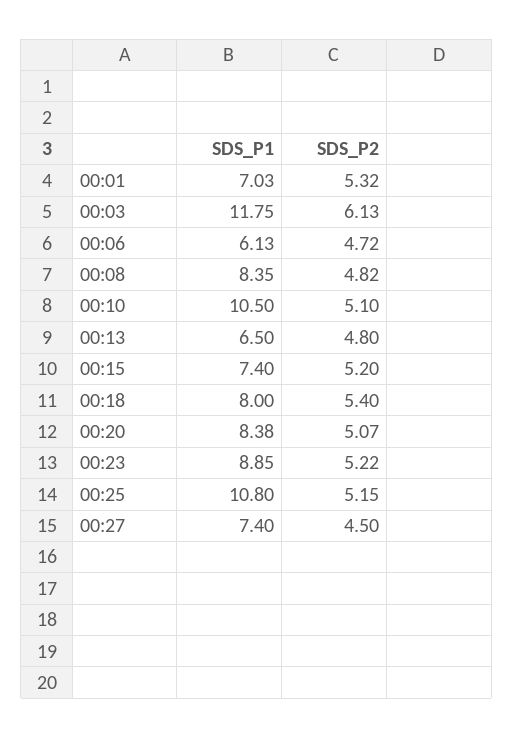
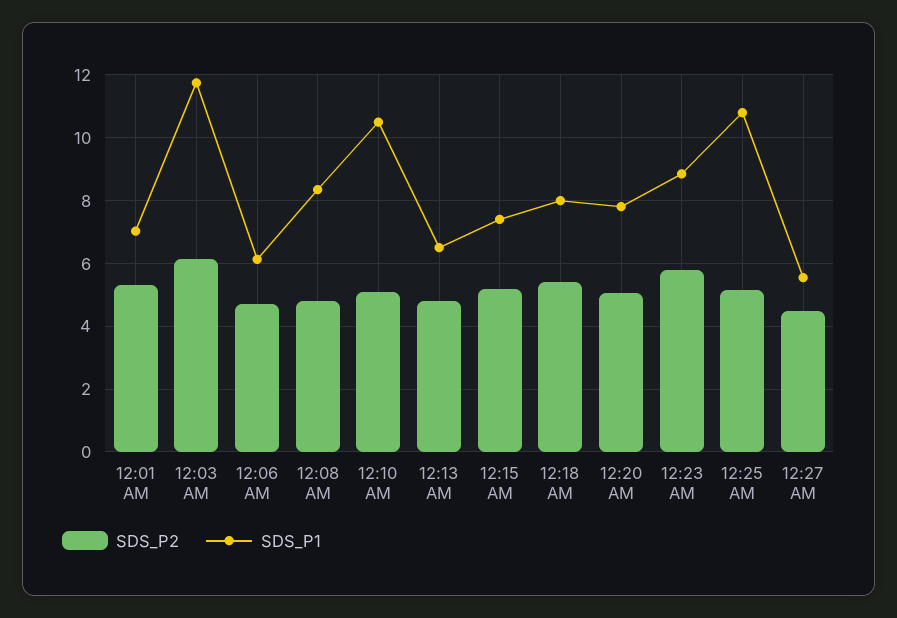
  {
    "SDS_P1": {
      "00:01": 7.03,
      "00:03": 11.75,
      "00:06": 6.13,
      "00:08": 8.35,
      "00:10": 10.5,
      "00:13": 6.5,
      "00:15": 7.4,
      "00:18": 8,
-     "00:20": 8.38,
+     "00:20": 7.8,
      "00:23": 8.85,
      "00:25": 10.8,
-     "00:27": 7.4
+     "00:27": 5.6
    },
    "SDS_P2": {
      "00:01": 5.32,
      "00:03": 6.13,
      "00:06": 4.72,
      "00:08": 4.82,
      "00:10": 5.1,
      "00:13": 4.8,
      "00:15": 5.2,
      "00:18": 5.4,
      "00:20": 5.07,
-     "00:23": 5.22,
+     "00:23": 5.8,
      "00:25": 5.15,
      "00:27": 4.5
    }
  }

